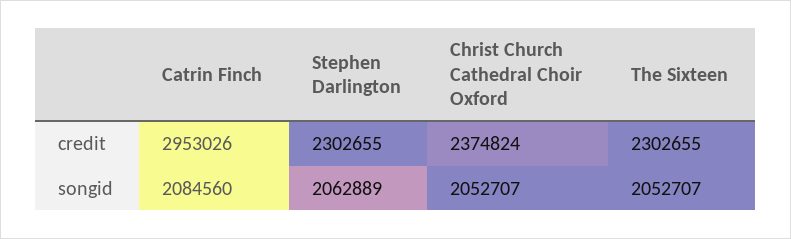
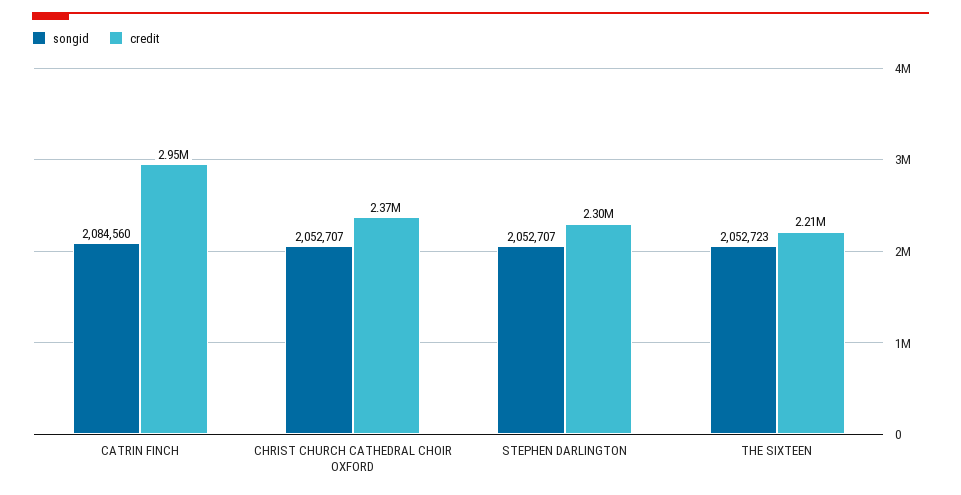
  {
    "credit": {
      "Catrin Finch": 2953026,
      "Stephen Darlington": 2302655,
      "Christ Church Cathedral Choir Oxford": 2374824,
-     "The Sixteen": 2302655
+     "The Sixteen": 2210000
    },
    "songid": {
      "Catrin Finch": 2084560,
-     "Stephen Darlington": 2062889,
+     "Stephen Darlington": 2052707,
      "Christ Church Cathedral Choir Oxford": 2052707,
-     "The Sixteen": 2052707
+     "The Sixteen": 2052723
    }
  }

